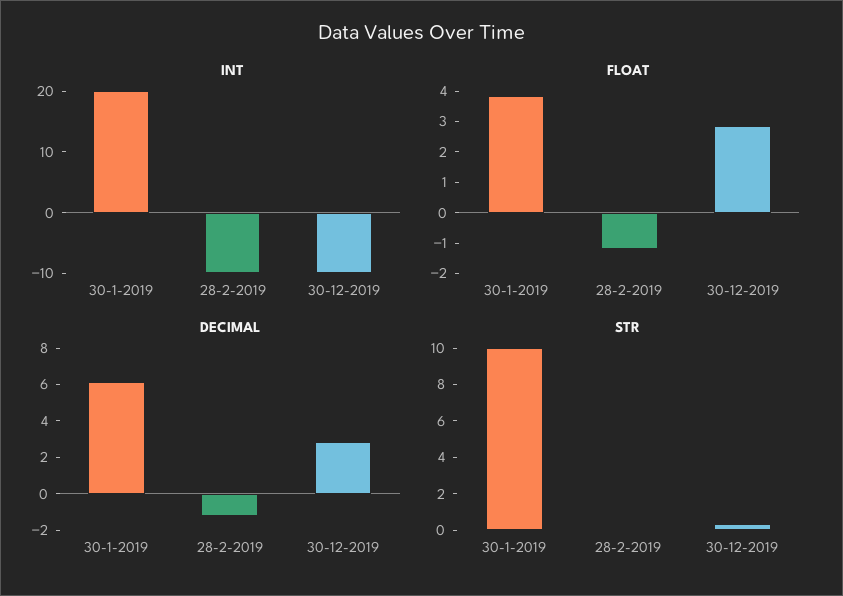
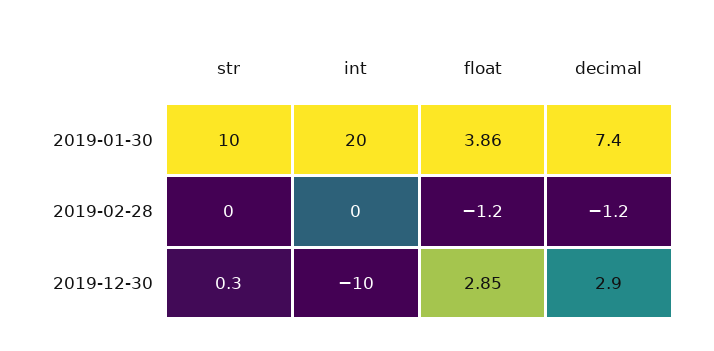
  {
    "INT": {
      "30-1-2019": 20,
-     "28-2-2019": -10,
+     "28-2-2019": 0,
      "30-12-2019": -10
    },
    "FLOAT": {
      "30-1-2019": 3.86,
      "28-2-2019": -1.2,
      "30-12-2019": 2.85
    },
    "DECIMAL": {
-     "30-1-2019": 6,
+     "30-1-2019": 7.4,
      "28-2-2019": -1.2,
      "30-12-2019": 2.9
    },
    "STR": {
      "30-1-2019": 10,
      "28-2-2019": 0,
      "30-12-2019": 0.3
    }
  }

